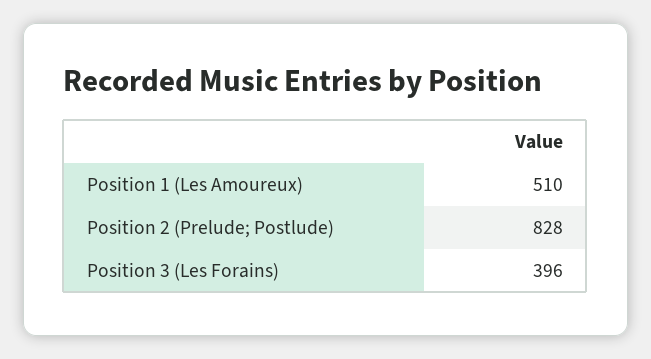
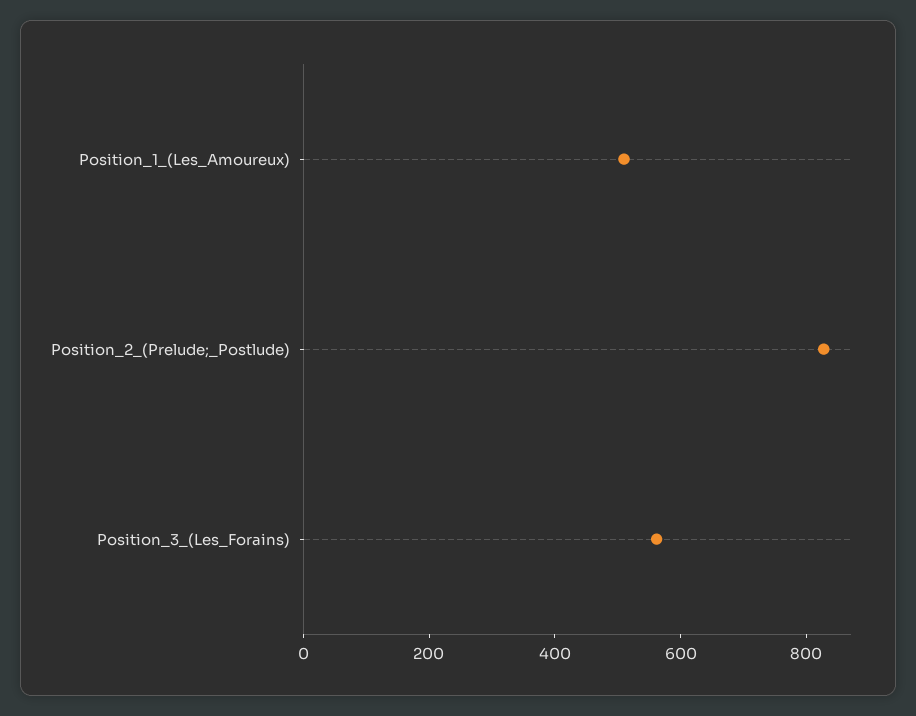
  {
    "Position 1 (Les Amoureux)": 510,
    "Position 2 (Prelude; Postlude)": 828,
-   "Position 3 (Les Forains)": 396
+   "Position 3 (Les Forains)": 550
  }

